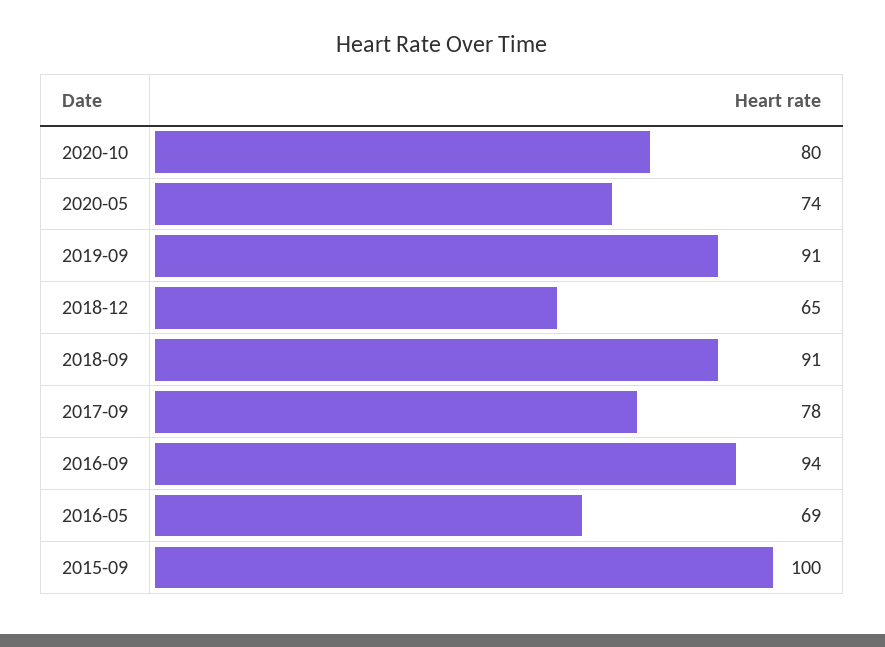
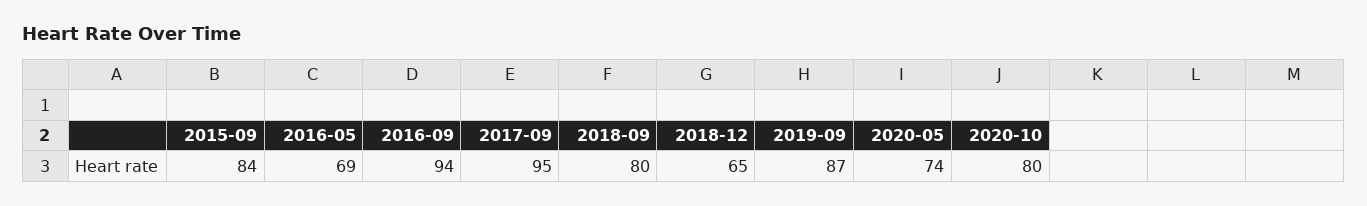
  {
    "2020-10": 80,
    "2020-05": 74,
-   "2019-09": 91,
+   "2019-09": 87,
    "2018-12": 65,
-   "2018-09": 91,
+   "2018-09": 80,
-   "2017-09": 78,
+   "2017-09": 95,
    "2016-09": 94,
    "2016-05": 69,
-   "2015-09": 100
+   "2015-09": 84
  }

